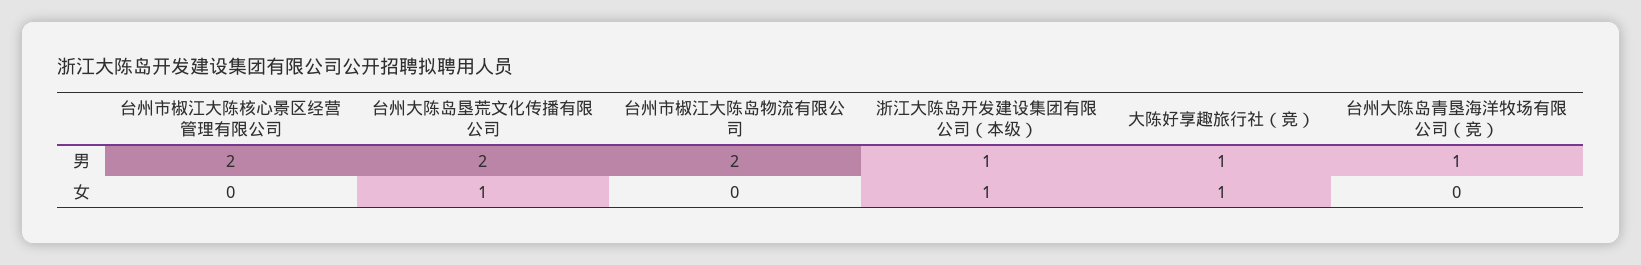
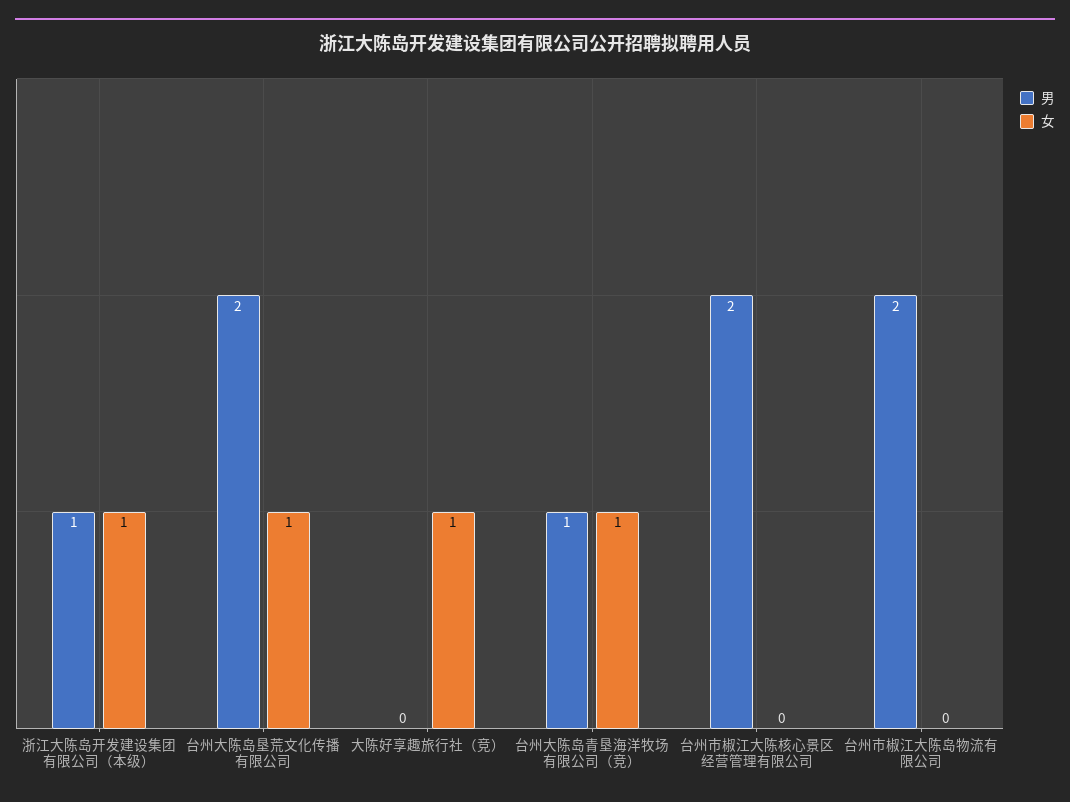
  {
    "男": {
      "台州市椒江大陈核心景区经营管理有限公司": 2,
      "台州大陈岛垦荒文化传播有限公司": 2,
      "台州市椒江大陈岛物流有限公司": 2,
      "浙江大陈岛开发建设集团有限公司（本级）": 1,
-     "大陈好享趣旅行社（竞）": 1,
+     "大陈好享趣旅行社（竞）": 0,
      "台州大陈岛青垦海洋牧场有限公司（竞）": 1
    },
    "女": {
      "台州市椒江大陈核心景区经营管理有限公司": 0,
      "台州大陈岛垦荒文化传播有限公司": 1,
      "台州市椒江大陈岛物流有限公司": 0,
      "浙江大陈岛开发建设集团有限公司（本级）": 1,
      "大陈好享趣旅行社（竞）": 1,
-     "台州大陈岛青垦海洋牧场有限公司（竞）": 0
+     "台州大陈岛青垦海洋牧场有限公司（竞）": 1
    }
  }

